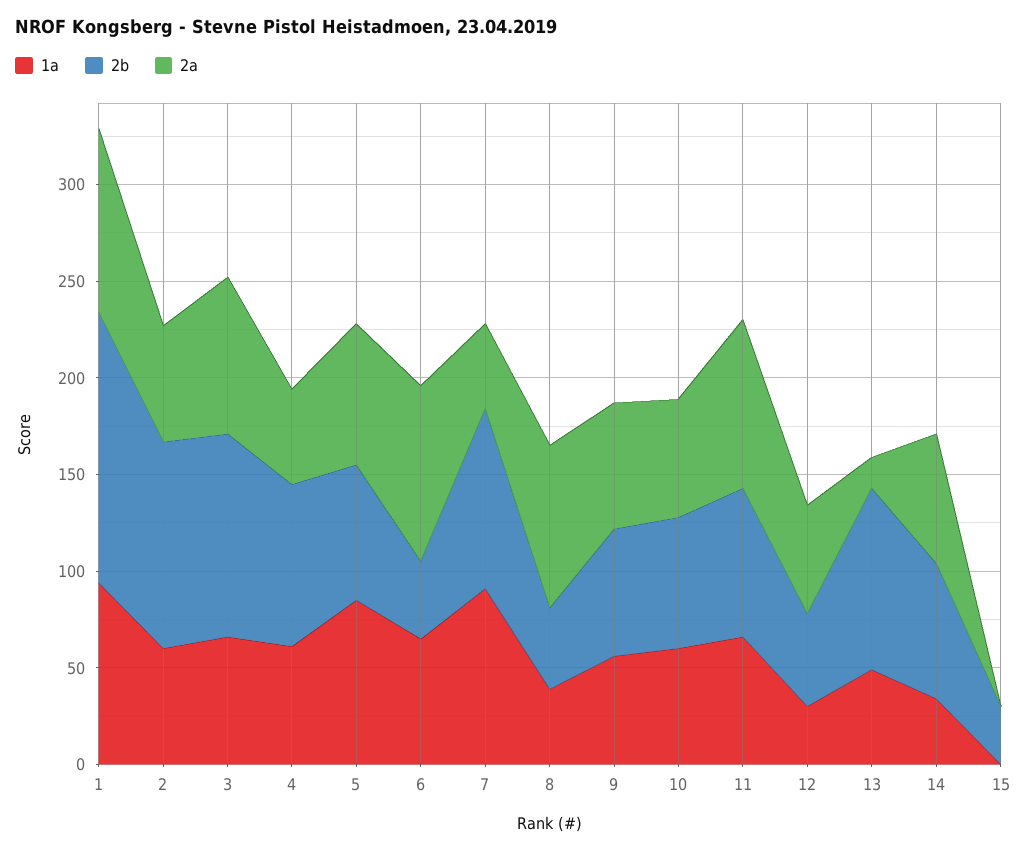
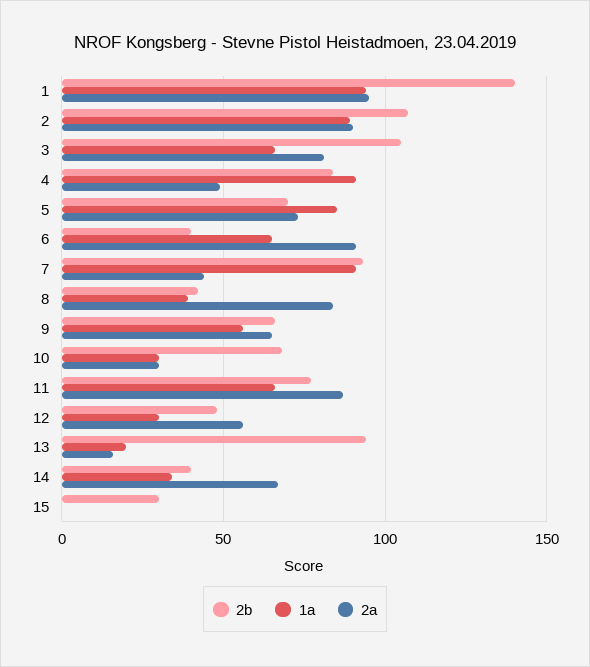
  {
    "1a": {
      "1": 95,
-     "2": 60,
+     "2": 90,
      "3": 65,
-     "4": 60,
+     "4": 90,
      "5": 85,
      "6": 65,
      "7": 90,
      "8": 40,
      "9": 55,
-     "10": 60,
+     "10": 30,
      "11": 65,
      "12": 30,
-     "13": 50,
+     "13": 20,
      "14": 35,
      "15": 0
    },
    "2b": {
      "1": 140,
      "2": 105,
      "3": 105,
      "4": 85,
      "5": 70,
      "6": 40,
      "7": 95,
      "8": 40,
      "9": 65,
      "10": 70,
      "11": 75,
      "12": 50,
      "13": 95,
-     "14": 70,
+     "14": 40,
      "15": 30
    },
    "2a": {
      "1": 95,
-     "2": 60,
+     "2": 90,
      "3": 80,
      "4": 50,
      "5": 75,
      "6": 90,
      "7": 45,
      "8": 85,
      "9": 65,
-     "10": 60,
+     "10": 30,
      "11": 85,
      "12": 55,
      "13": 15,
      "14": 65,
      "15": 0
    }
  }

